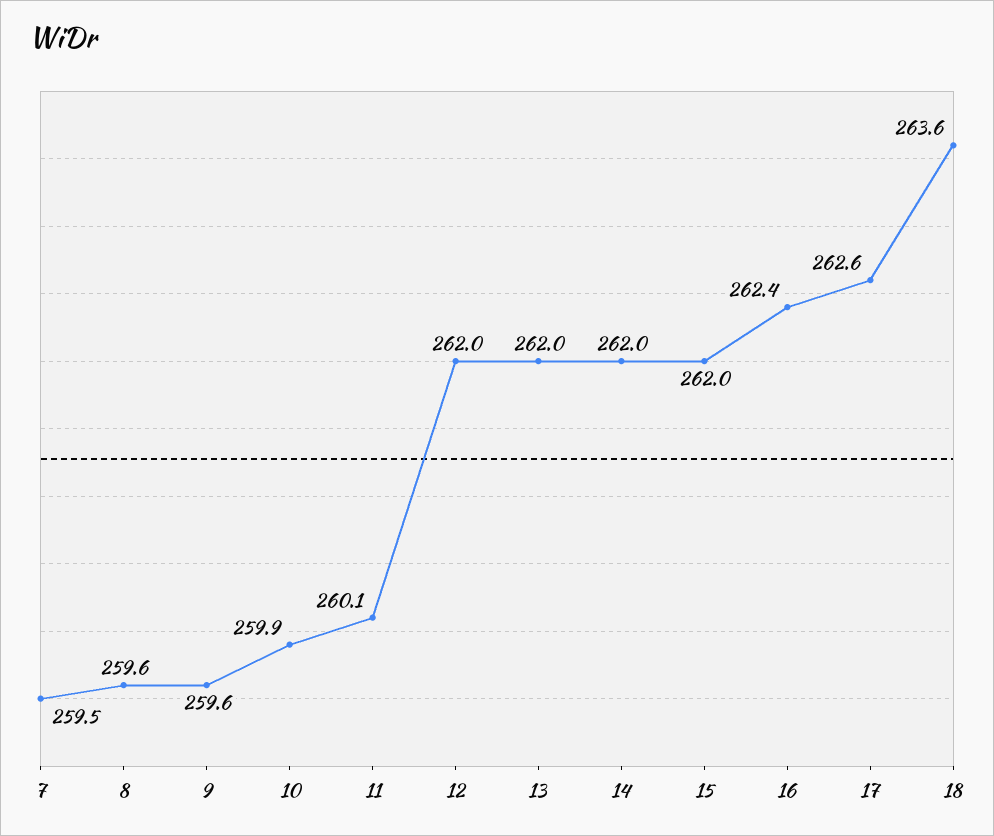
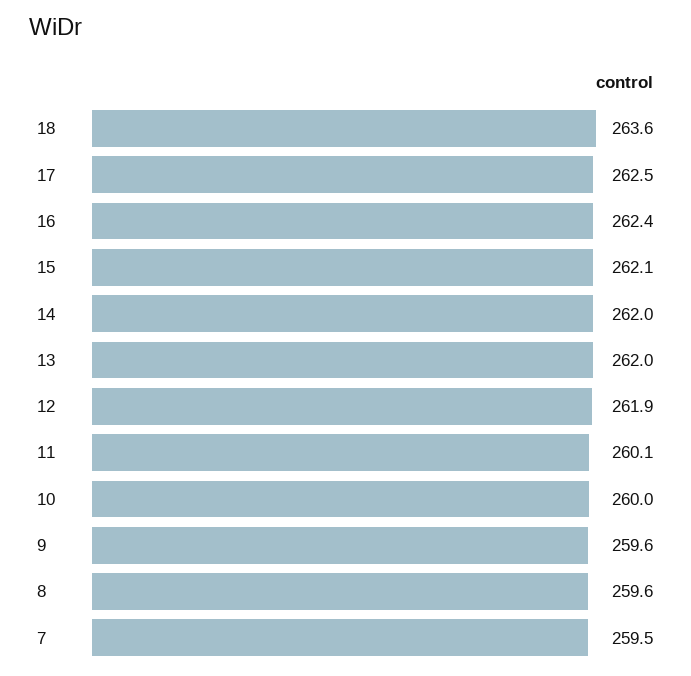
  {
    "7": 259.5,
    "8": 259.6,
    "9": 259.6,
-   "10": 259.9,
+   "10": 260,
    "11": 260.1,
-   "12": 262,
+   "12": 261.9,
    "13": 262,
    "14": 262,
-   "15": 262,
+   "15": 262.1,
    "16": 262.4,
-   "17": 262.6,
+   "17": 262.5,
    "18": 263.6
  }

